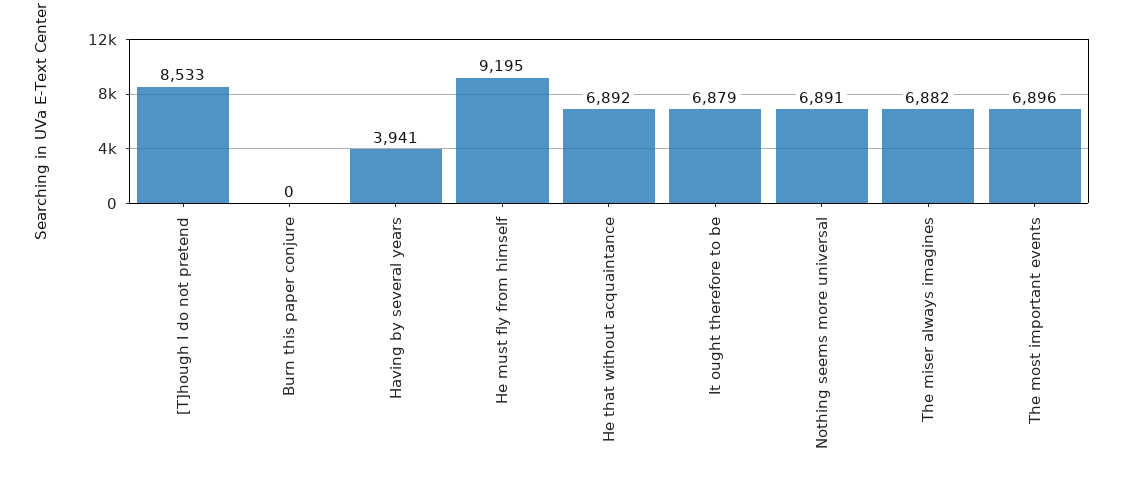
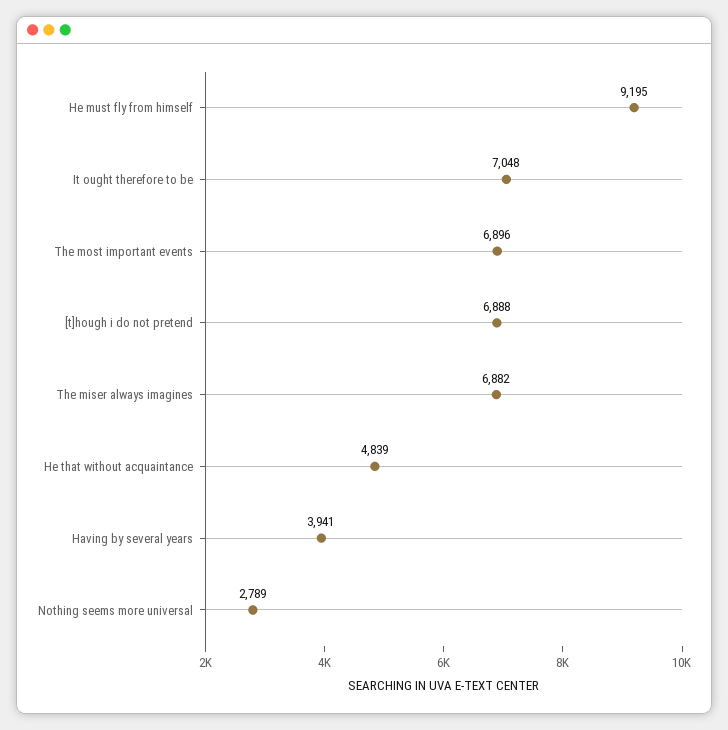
  {
-   "[T]hough I do not pretend": 8533,
+   "[T]hough I do not pretend": 6888,
-   "Burn this paper conjure": 0,
    "Having by several years": 3941,
    "He must fly from himself": 9195,
-   "He that without acquaintance": 6892,
+   "He that without acquaintance": 4839,
-   "It ought therefore to be": 6879,
+   "It ought therefore to be": 7048,
-   "Nothing seems more universal": 6891,
+   "Nothing seems more universal": 2789,
    "The miser always imagines": 6882,
    "The most important events": 6896
  }

